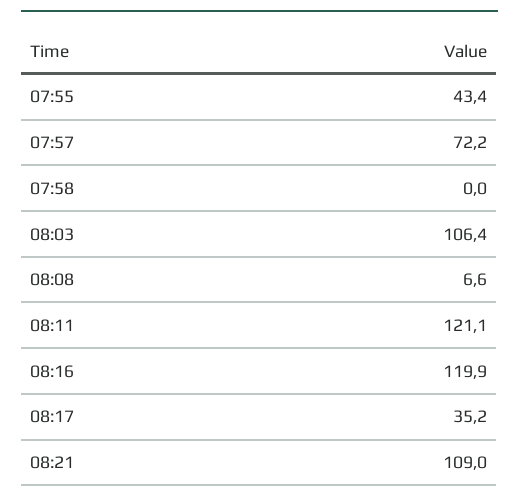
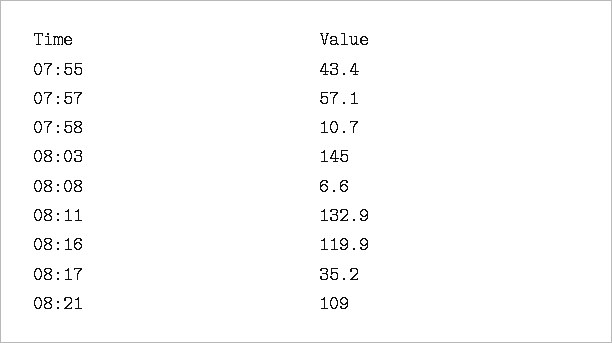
  {
    "07:55": 43.4,
-   "07:57": 72.2,
+   "07:57": 57.1,
-   "07:58": 0,
+   "07:58": 10.7,
-   "08:03": 106.4,
+   "08:03": 145,
    "08:08": 6.6,
-   "08:11": 121.1,
+   "08:11": 132.9,
    "08:16": 119.9,
    "08:17": 35.2,
    "08:21": 109
  }

